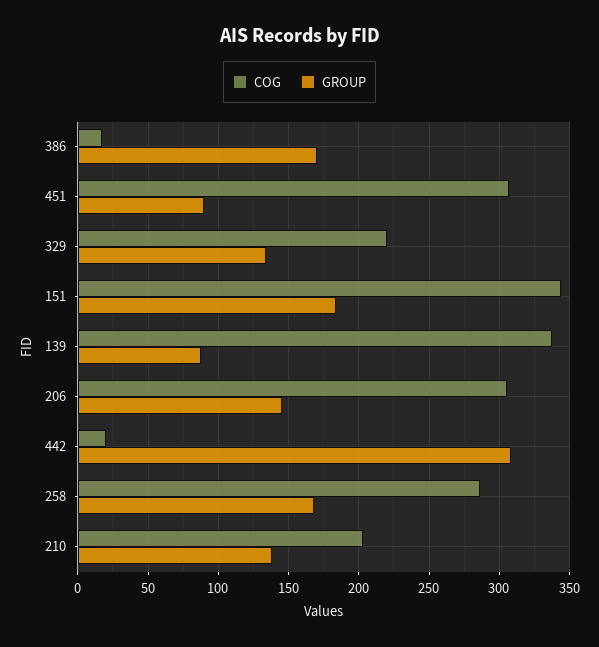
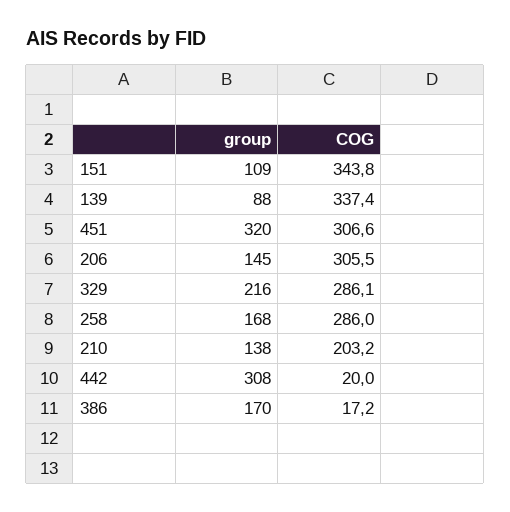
  {
    "COG": {
      "386": 17.2,
      "451": 306.6,
-     "329": 220,
+     "329": 286.1,
      "151": 343.8,
      "139": 337.4,
      "206": 305.5,
      "442": 20,
      "258": 286,
      "210": 203.2
    },
    "GROUP": {
      "386": 170,
-     "451": 90,
+     "451": 320,
-     "329": 135,
+     "329": 216,
-     "151": 185,
+     "151": 109,
      "139": 88,
      "206": 145,
      "442": 308,
      "258": 168,
      "210": 138
    }
  }

